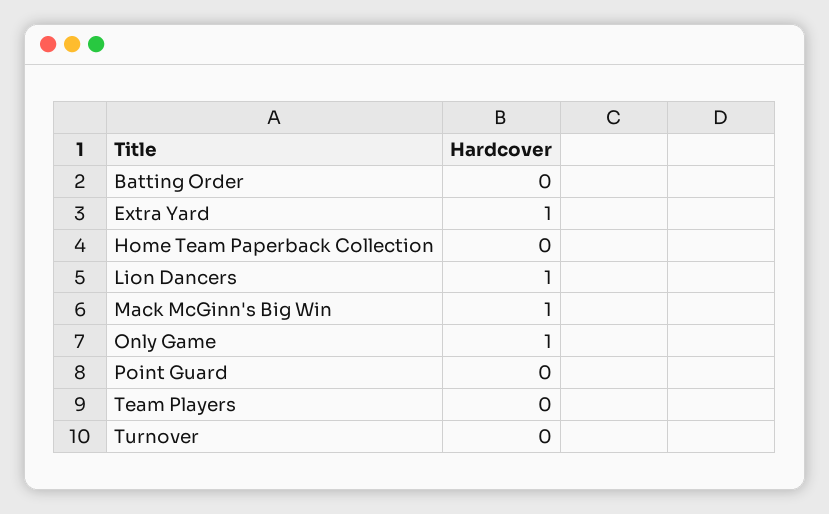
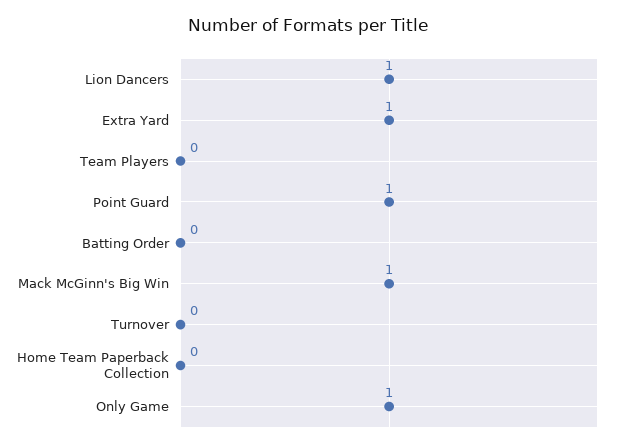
  {
    "Batting Order": 0,
    "Extra Yard": 1,
    "Home Team Paperback Collection": 0,
    "Lion Dancers": 1,
    "Mack McGinn's Big Win": 1,
    "Only Game": 1,
-   "Point Guard": 0,
+   "Point Guard": 1,
    "Team Players": 0,
    "Turnover": 0
  }

